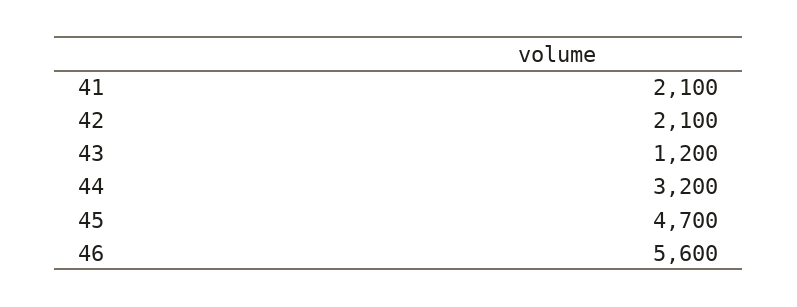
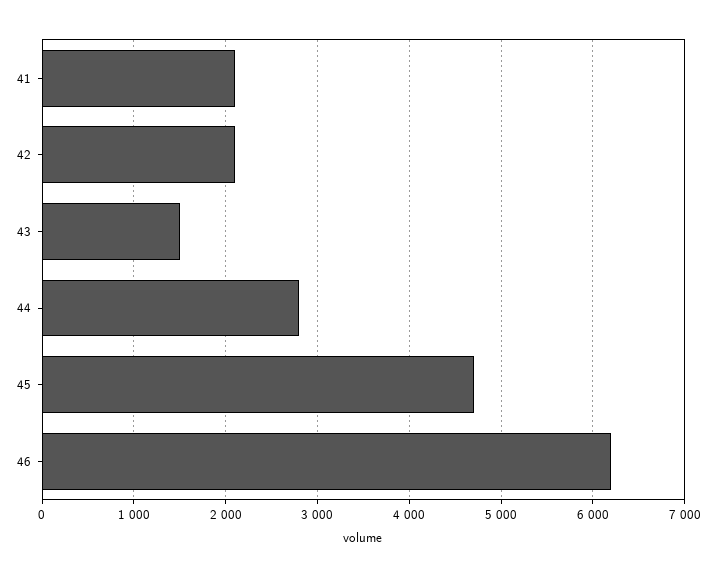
  {
    "41": 2100,
    "42": 2100,
-   "43": 1200,
+   "43": 1500,
-   "44": 3200,
+   "44": 2800,
    "45": 4700,
-   "46": 5600
+   "46": 6200
  }

